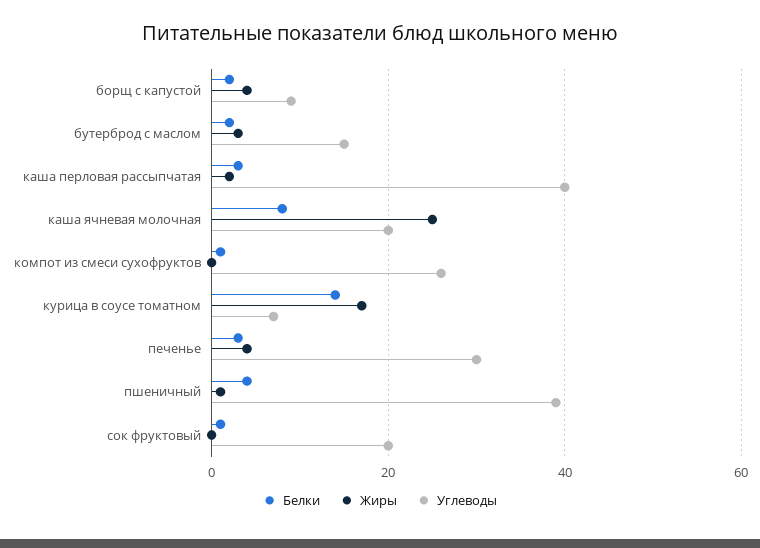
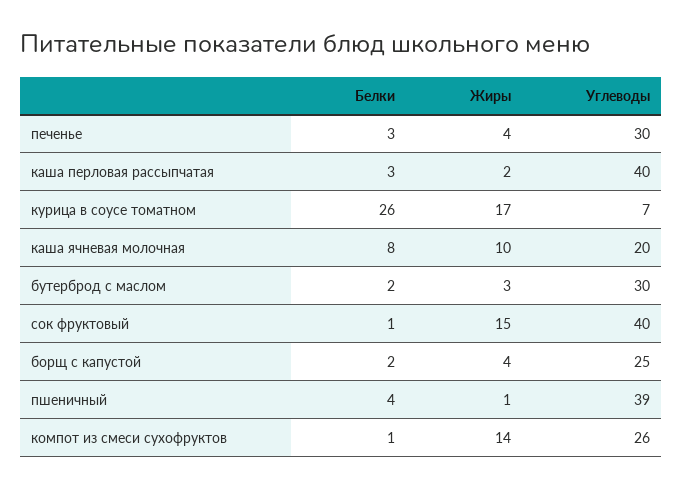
  {
    "Белки": {
      "борщ с капустой": 2,
      "бутерброд с маслом": 2,
      "каша перловая рассыпчатая": 3,
      "каша ячневая молочная": 8,
      "компот из смеси сухофруктов": 1,
-     "курица в соусе томатном": 15,
+     "курица в соусе томатном": 26,
      "печенье": 3,
      "пшеничный": 4,
      "сок фруктовый": 1
    },
    "Жиры": {
      "борщ с капустой": 4,
      "бутерброд с маслом": 3,
      "каша перловая рассыпчатая": 2,
-     "каша ячневая молочная": 25,
+     "каша ячневая молочная": 10,
-     "компот из смеси сухофруктов": 0,
+     "компот из смеси сухофруктов": 14,
      "курица в соусе томатном": 17,
      "печенье": 4,
      "пшеничный": 1,
-     "сок фруктовый": 0
+     "сок фруктовый": 15
    },
    "Углеводы": {
-     "борщ с капустой": 10,
+     "борщ с капустой": 25,
-     "бутерброд с маслом": 15,
+     "бутерброд с маслом": 30,
      "каша перловая рассыпчатая": 40,
      "каша ячневая молочная": 20,
      "компот из смеси сухофруктов": 26,
      "курица в соусе томатном": 7,
      "печенье": 30,
      "пшеничный": 39,
-     "сок фруктовый": 20
+     "сок фруктовый": 40
    }
  }

